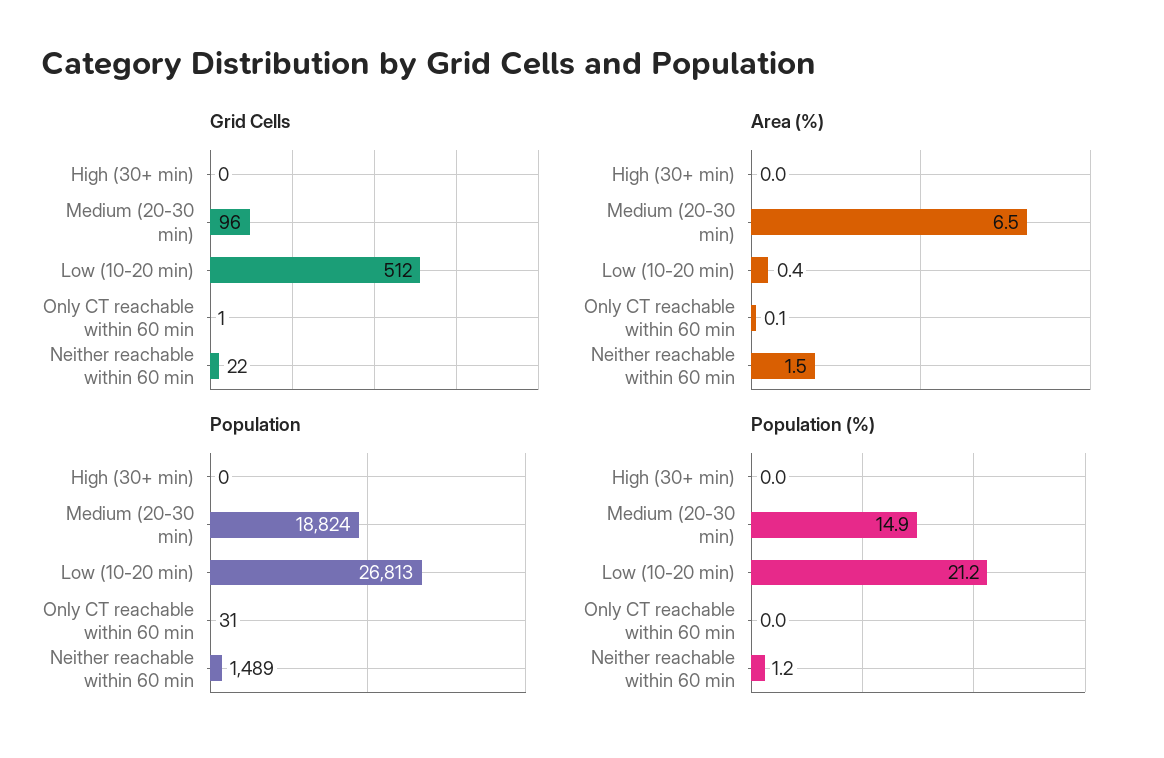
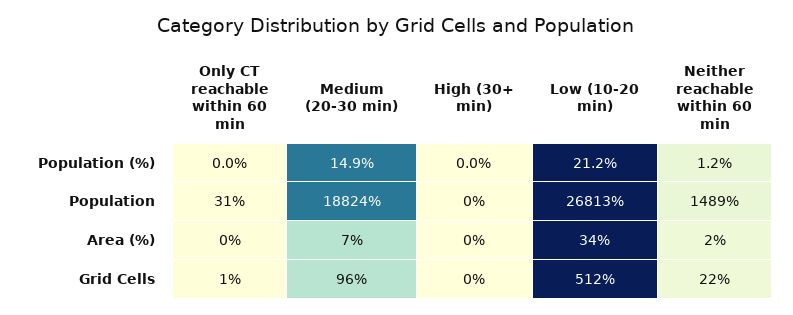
  {
    "Grid Cells": {
      "High (30+ min)": 0,
      "Medium (20-30 min)": 96,
      "Low (10-20 min)": 512,
      "Only CT reachable within 60 min": 1,
      "Neither reachable within 60 min": 22
    },
    "Area (%)": {
      "High (30+ min)": 0,
      "Medium (20-30 min)": 6.5,
-     "Low (10-20 min)": 0.4,
+     "Low (10-20 min)": 34,
      "Only CT reachable within 60 min": 0.1,
      "Neither reachable within 60 min": 1.5
    },
    "Population": {
      "High (30+ min)": 0,
      "Medium (20-30 min)": 18824,
      "Low (10-20 min)": 26813,
      "Only CT reachable within 60 min": 31,
      "Neither reachable within 60 min": 1489
    },
    "Population (%)": {
      "High (30+ min)": 0,
      "Medium (20-30 min)": 14.9,
      "Low (10-20 min)": 21.2,
      "Only CT reachable within 60 min": 0,
      "Neither reachable within 60 min": 1.2
    }
  }

